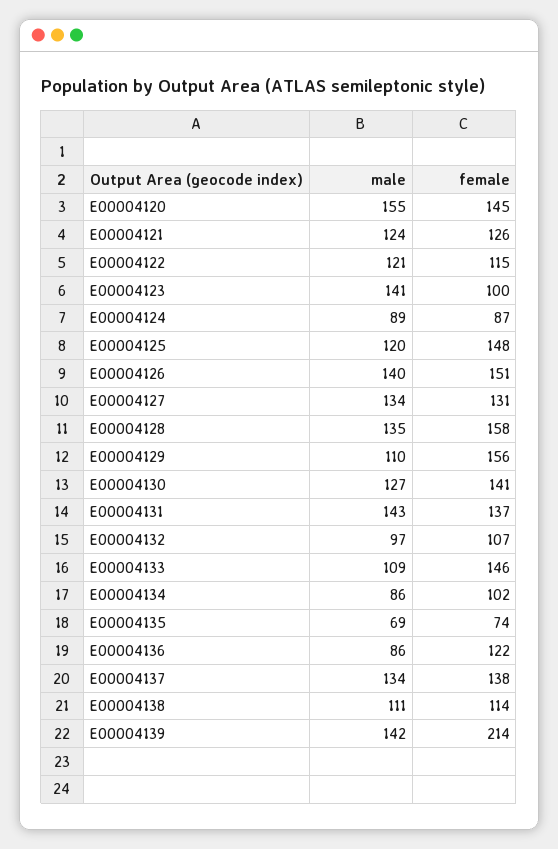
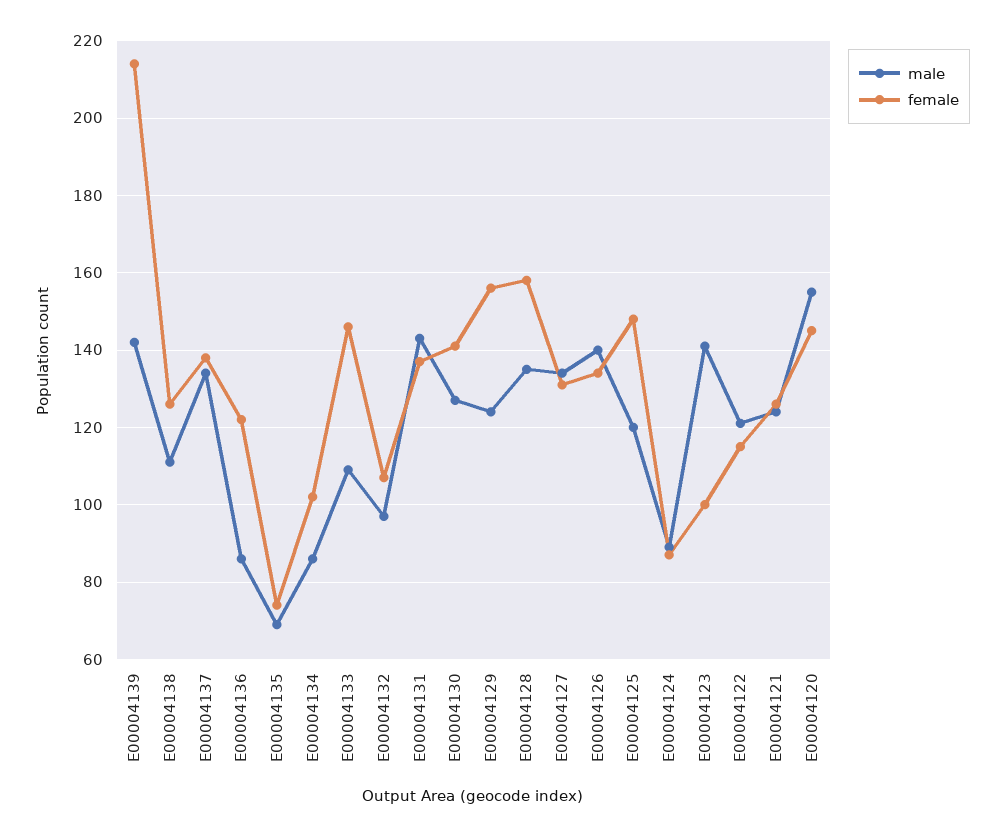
  {
    "male": {
      "E00004120": 155,
      "E00004121": 124,
      "E00004122": 121,
      "E00004123": 141,
      "E00004124": 89,
      "E00004125": 120,
      "E00004126": 140,
      "E00004127": 134,
      "E00004128": 135,
-     "E00004129": 110,
+     "E00004129": 125,
      "E00004130": 127,
      "E00004131": 143,
      "E00004132": 97,
      "E00004133": 109,
      "E00004134": 86,
      "E00004135": 69,
      "E00004136": 86,
      "E00004137": 134,
      "E00004138": 111,
      "E00004139": 142
    },
    "female": {
      "E00004120": 145,
      "E00004121": 126,
      "E00004122": 115,
      "E00004123": 100,
      "E00004124": 87,
      "E00004125": 148,
-     "E00004126": 151,
+     "E00004126": 135,
      "E00004127": 131,
      "E00004128": 158,
      "E00004129": 156,
      "E00004130": 141,
      "E00004131": 137,
      "E00004132": 107,
      "E00004133": 146,
      "E00004134": 102,
      "E00004135": 74,
      "E00004136": 122,
      "E00004137": 138,
-     "E00004138": 114,
+     "E00004138": 125,
      "E00004139": 214
    }
  }

